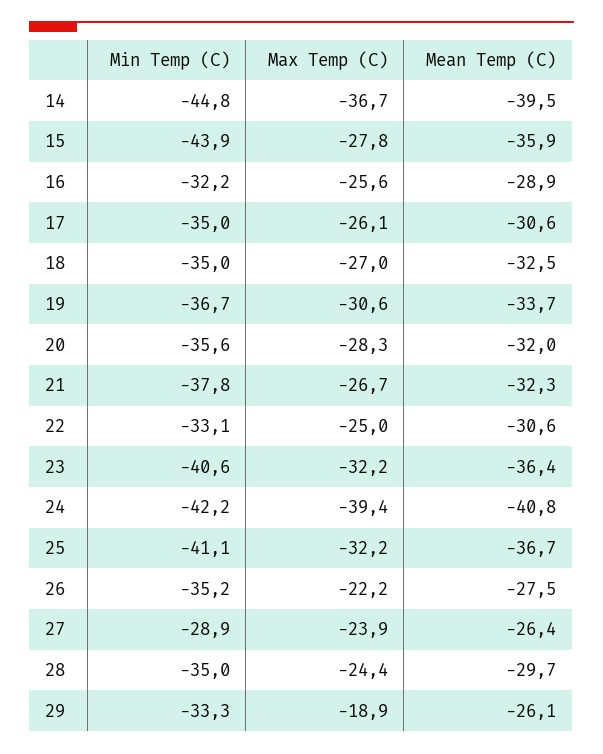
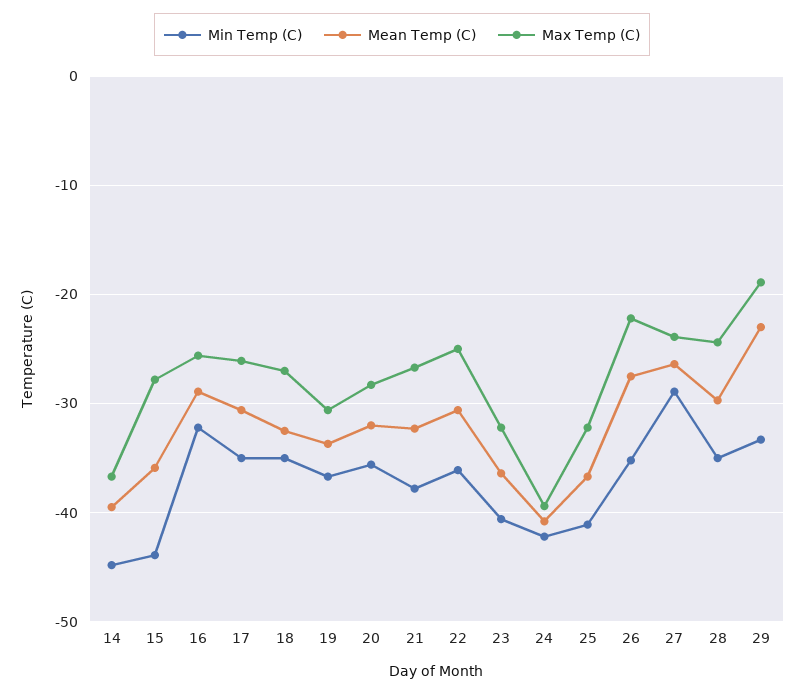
  {
    "Min Temp (C)": {
      "14": -44.8,
      "15": -43.9,
      "16": -32.2,
      "17": -35,
      "18": -35,
      "19": -36.7,
      "20": -35.6,
      "21": -37.8,
-     "22": -33.1,
+     "22": -36,
      "23": -40.6,
      "24": -42.2,
      "25": -41.1,
      "26": -35.2,
      "27": -28.9,
      "28": -35,
      "29": -33.3
    },
    "Max Temp (C)": {
      "14": -36.7,
      "15": -27.8,
      "16": -25.6,
      "17": -26.1,
      "18": -27,
      "19": -30.6,
      "20": -28.3,
      "21": -26.7,
      "22": -25,
      "23": -32.2,
      "24": -39.4,
      "25": -32.2,
      "26": -22.2,
      "27": -23.9,
      "28": -24.4,
      "29": -18.9
    },
    "Mean Temp (C)": {
      "14": -39.5,
      "15": -35.9,
      "16": -28.9,
      "17": -30.6,
      "18": -32.5,
      "19": -33.7,
      "20": -32,
      "21": -32.3,
      "22": -30.6,
      "23": -36.4,
      "24": -40.8,
      "25": -36.7,
      "26": -27.5,
      "27": -26.4,
      "28": -29.7,
-     "29": -26.1
+     "29": -23
    }
  }

